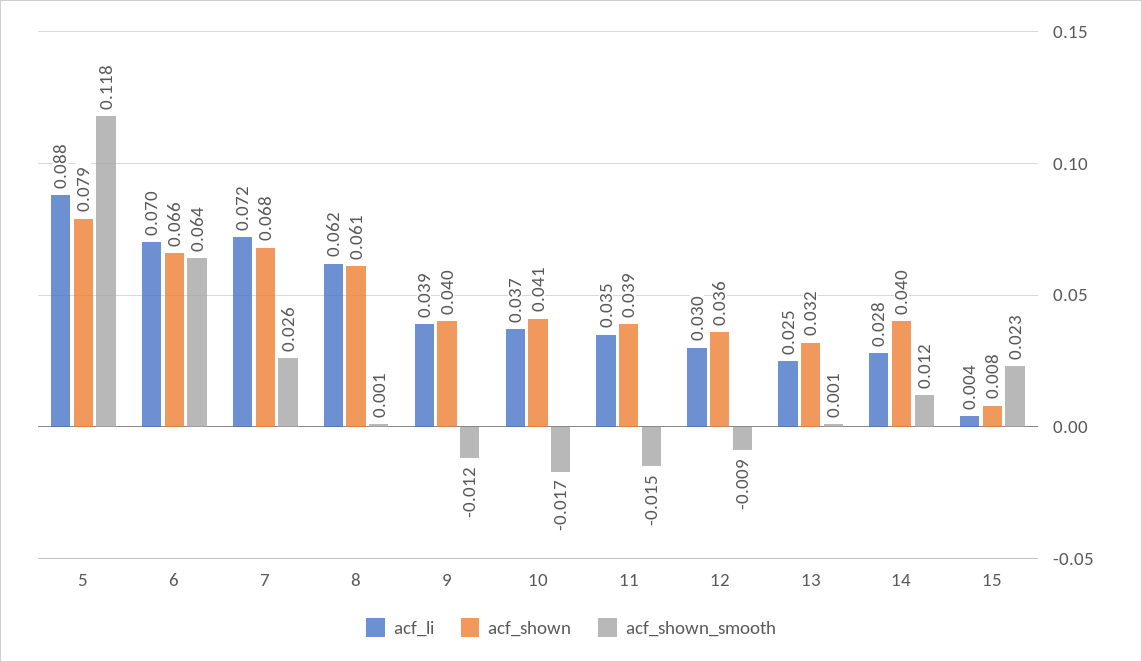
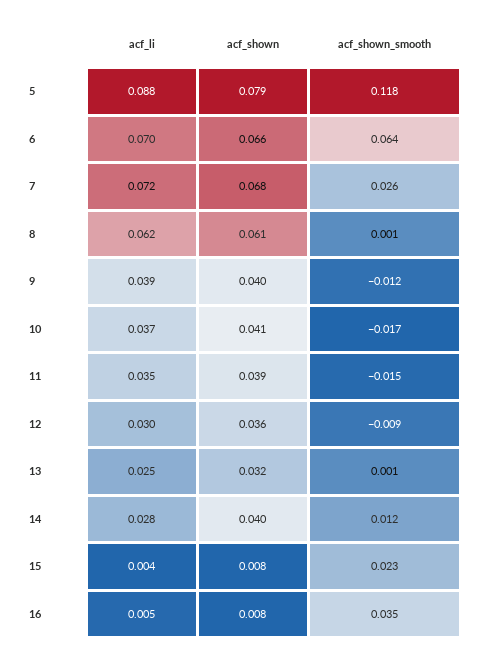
  {
    "acf_li": {
      "5": 0.088,
      "6": 0.07,
      "7": 0.072,
      "8": 0.062,
      "9": 0.039,
      "10": 0.037,
      "11": 0.035,
      "12": 0.03,
      "13": 0.025,
      "14": 0.028,
-     "15": 0.004
+     "15": 0.004,
+     "16": 0.005
    },
    "acf_shown": {
      "5": 0.079,
      "6": 0.066,
      "7": 0.068,
      "8": 0.061,
      "9": 0.04,
      "10": 0.041,
      "11": 0.039,
      "12": 0.036,
      "13": 0.032,
      "14": 0.04,
-     "15": 0.008
+     "15": 0.008,
+     "16": 0.008
    },
    "acf_shown_smooth": {
      "5": 0.118,
      "6": 0.064,
      "7": 0.026,
      "8": 0.001,
      "9": -0.012,
      "10": -0.017,
      "11": -0.015,
      "12": -0.009,
      "13": 0.001,
      "14": 0.012,
-     "15": 0.023
+     "15": 0.023,
+     "16": 0.035
    }
  }

